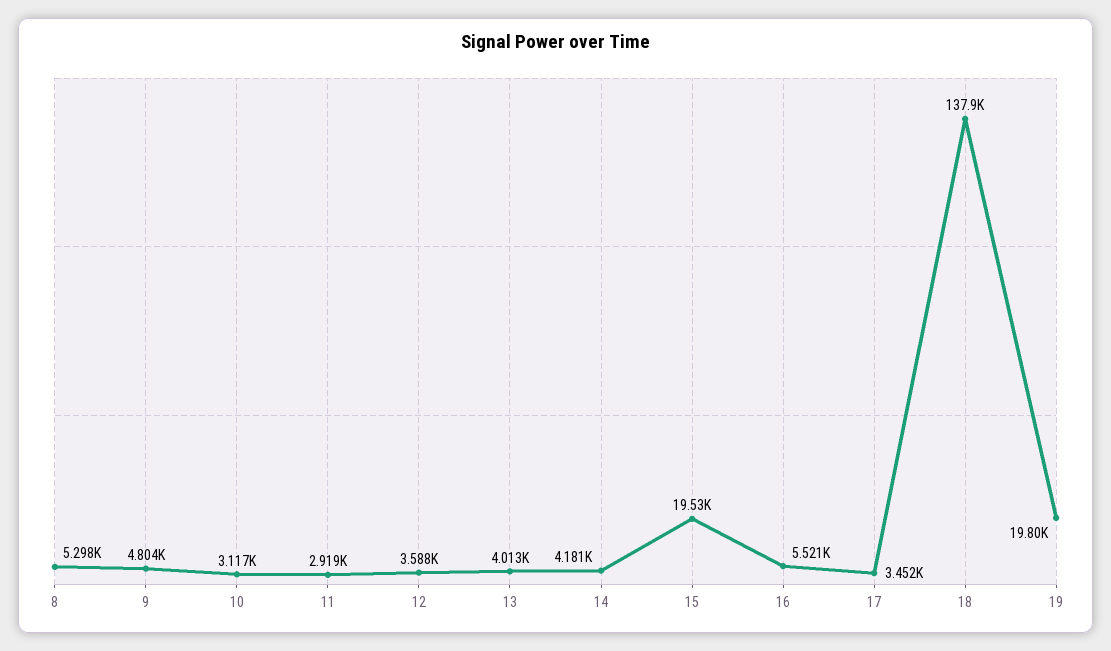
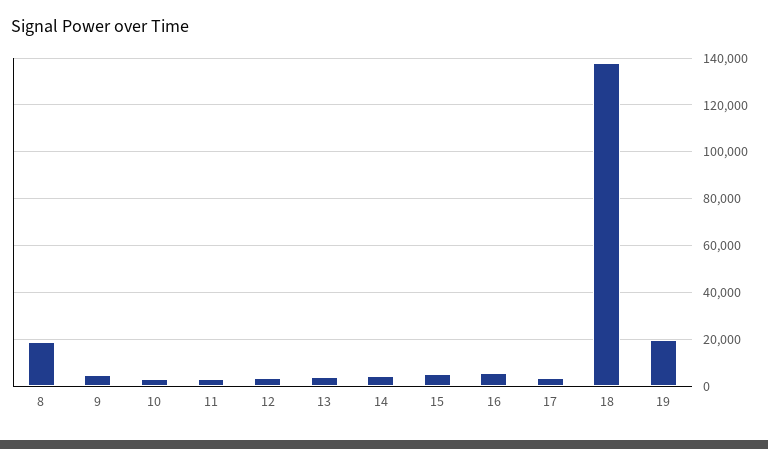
  {
-   "8": 5298,
+   "8": 20000,
    "9": 4804,
    "10": 3117,
    "11": 2919,
    "12": 3588,
    "13": 4013,
    "14": 4181,
-   "15": 19530,
+   "15": 5000,
    "16": 5521,
    "17": 3452,
    "18": 137900,
    "19": 19800
  }

